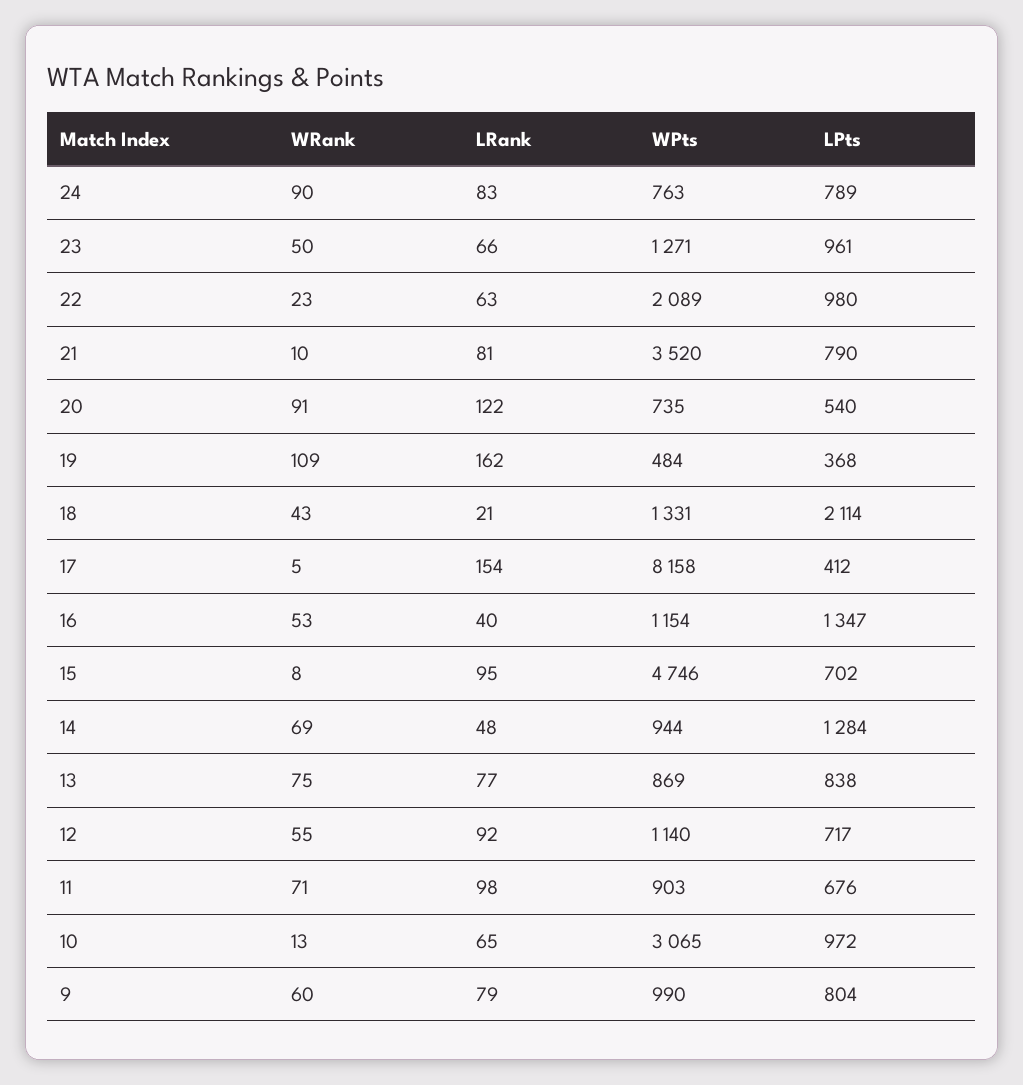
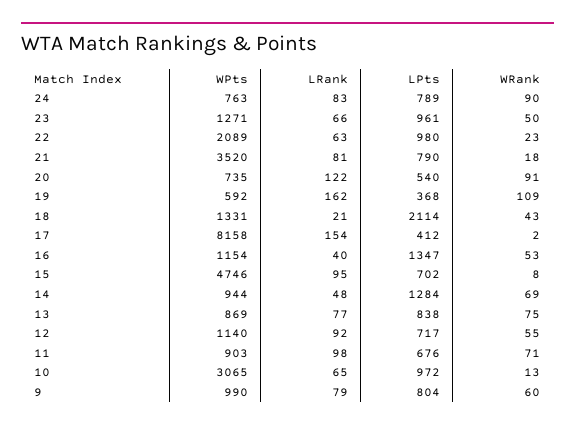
  {
    "WRank": {
      "24": 90,
      "23": 50,
      "22": 23,
-     "21": 10,
+     "21": 18,
      "20": 91,
      "19": 109,
      "18": 43,
-     "17": 5,
+     "17": 2,
      "16": 53,
      "15": 8,
      "14": 69,
      "13": 75,
      "12": 55,
      "11": 71,
      "10": 13,
      "9": 60
    },
    "LRank": {
      "24": 83,
      "23": 66,
      "22": 63,
      "21": 81,
      "20": 122,
      "19": 162,
      "18": 21,
      "17": 154,
      "16": 40,
      "15": 95,
      "14": 48,
      "13": 77,
      "12": 92,
      "11": 98,
      "10": 65,
      "9": 79
    },
    "WPts": {
      "24": 763,
      "23": 1271,
      "22": 2089,
      "21": 3520,
      "20": 735,
-     "19": 484,
+     "19": 592,
      "18": 1331,
      "17": 8158,
      "16": 1154,
      "15": 4746,
      "14": 944,
      "13": 869,
      "12": 1140,
      "11": 903,
      "10": 3065,
      "9": 990
    },
    "LPts": {
      "24": 789,
      "23": 961,
      "22": 980,
      "21": 790,
      "20": 540,
      "19": 368,
      "18": 2114,
      "17": 412,
      "16": 1347,
      "15": 702,
      "14": 1284,
      "13": 838,
      "12": 717,
      "11": 676,
      "10": 972,
      "9": 804
    }
  }

